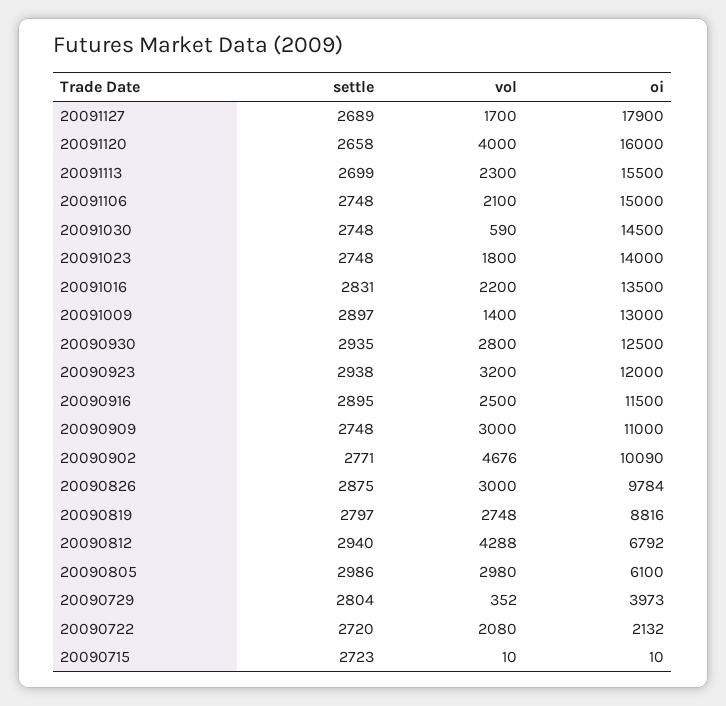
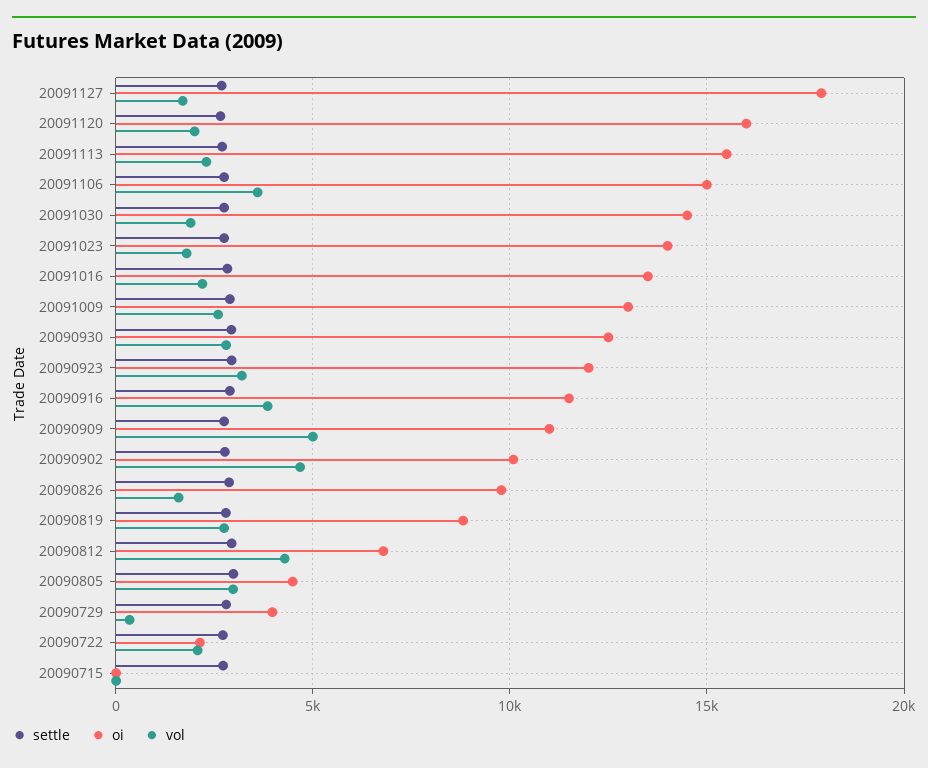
  {
    "settle": {
      "20091127": 2689,
      "20091120": 2658,
      "20091113": 2699,
      "20091106": 2748,
      "20091030": 2748,
      "20091023": 2748,
      "20091016": 2831,
      "20091009": 2897,
      "20090930": 2935,
      "20090923": 2938,
      "20090916": 2895,
      "20090909": 2748,
      "20090902": 2771,
      "20090826": 2875,
      "20090819": 2797,
      "20090812": 2940,
      "20090805": 2986,
      "20090729": 2804,
      "20090722": 2720,
      "20090715": 2723
    },
    "vol": {
      "20091127": 1700,
-     "20091120": 4000,
+     "20091120": 2000,
      "20091113": 2300,
-     "20091106": 2100,
+     "20091106": 3500,
-     "20091030": 590,
+     "20091030": 2000,
      "20091023": 1800,
      "20091016": 2200,
-     "20091009": 1400,
+     "20091009": 2500,
      "20090930": 2800,
      "20090923": 3200,
-     "20090916": 2500,
+     "20090916": 4000,
-     "20090909": 3000,
+     "20090909": 5000,
      "20090902": 4676,
-     "20090826": 3000,
+     "20090826": 1500,
      "20090819": 2748,
      "20090812": 4288,
      "20090805": 2980,
      "20090729": 352,
      "20090722": 2080,
      "20090715": 10
    },
    "oi": {
      "20091127": 17900,
      "20091120": 16000,
      "20091113": 15500,
      "20091106": 15000,
      "20091030": 14500,
      "20091023": 14000,
      "20091016": 13500,
      "20091009": 13000,
      "20090930": 12500,
      "20090923": 12000,
      "20090916": 11500,
      "20090909": 11000,
      "20090902": 10090,
      "20090826": 9784,
      "20090819": 8816,
      "20090812": 6792,
-     "20090805": 6100,
+     "20090805": 4500,
      "20090729": 3973,
      "20090722": 2132,
      "20090715": 10
    }
  }

